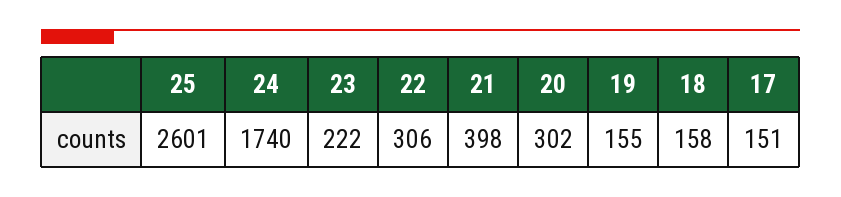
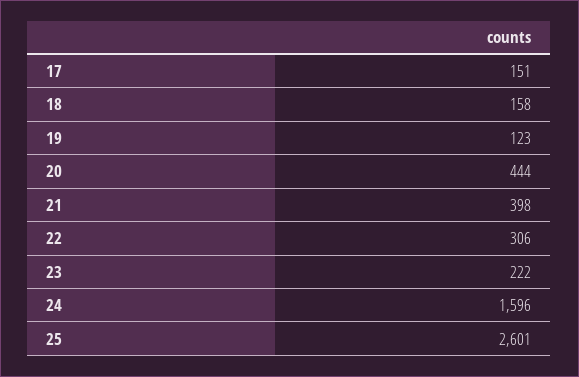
  {
    "25": 2601,
-   "24": 1740,
+   "24": 1596,
    "23": 222,
    "22": 306,
    "21": 398,
-   "20": 302,
+   "20": 444,
-   "19": 155,
+   "19": 123,
    "18": 158,
    "17": 151
  }

